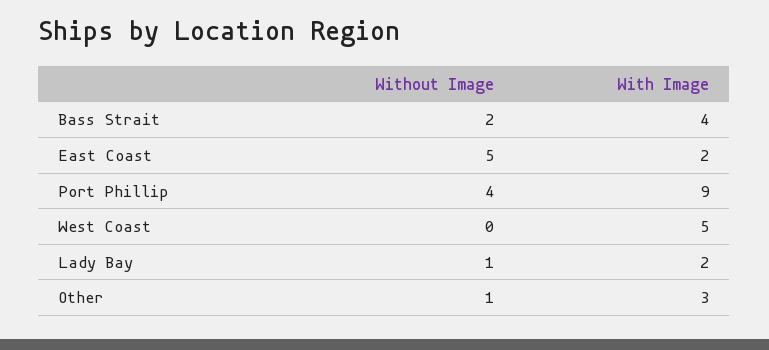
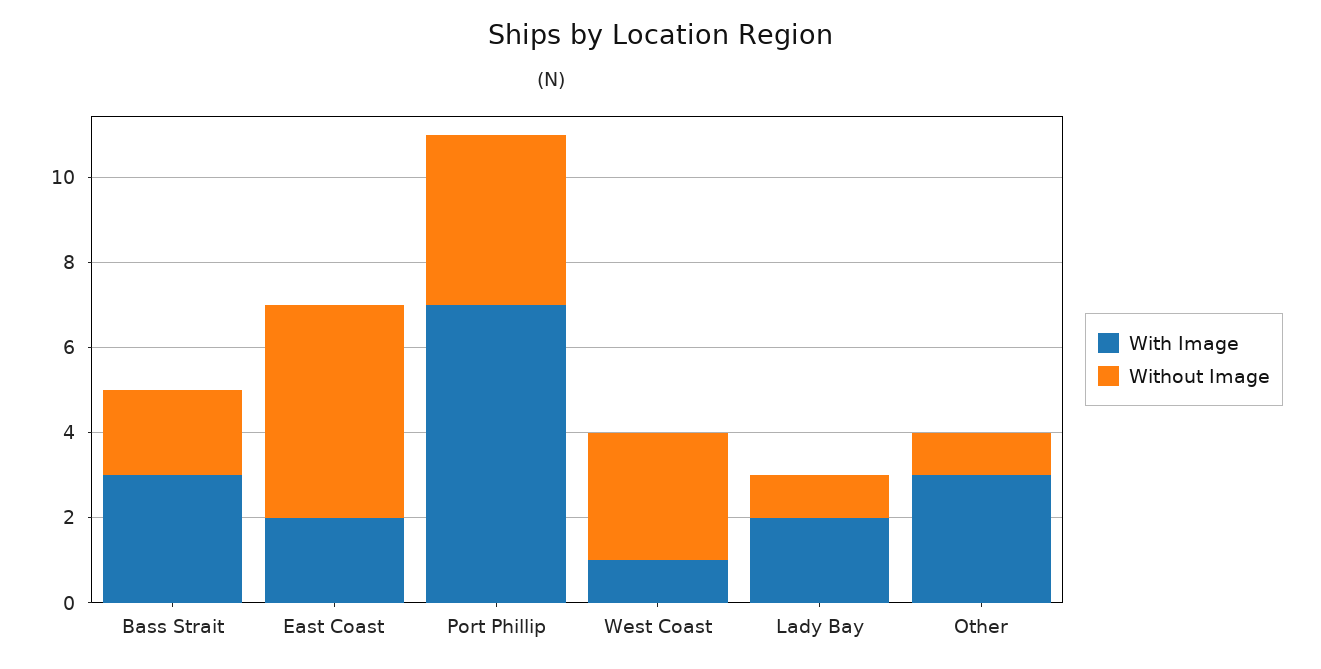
  {
    "Without Image": {
      "Bass Strait": 2,
      "East Coast": 5,
      "Port Phillip": 4,
-     "West Coast": 0,
+     "West Coast": 3,
      "Lady Bay": 1,
      "Other": 1
    },
    "With Image": {
-     "Bass Strait": 4,
+     "Bass Strait": 3,
      "East Coast": 2,
-     "Port Phillip": 9,
+     "Port Phillip": 7,
-     "West Coast": 5,
+     "West Coast": 1,
      "Lady Bay": 2,
      "Other": 3
    }
  }

